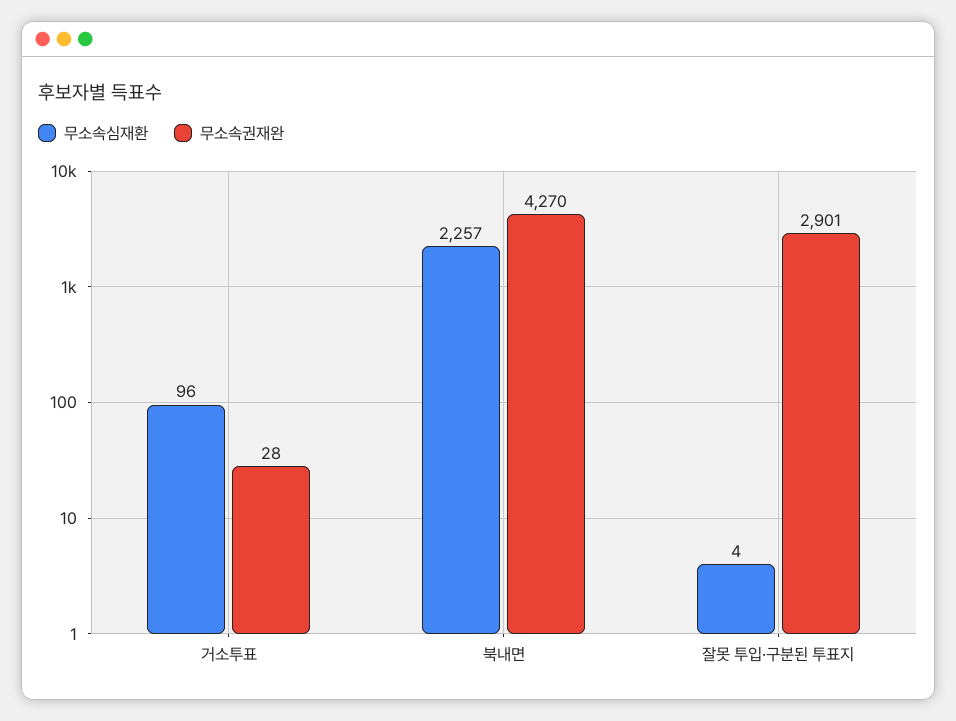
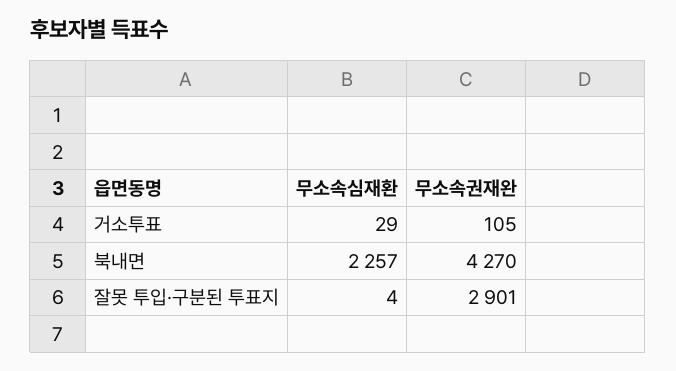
  {
    "무소속심재환": {
-     "거소투표": 96,
+     "거소투표": 29,
      "북내면": 2257,
      "잘못 투입·구분된 투표지": 4
    },
    "무소속권재완": {
-     "거소투표": 28,
+     "거소투표": 105,
      "북내면": 4270,
      "잘못 투입·구분된 투표지": 2901
    }
  }

